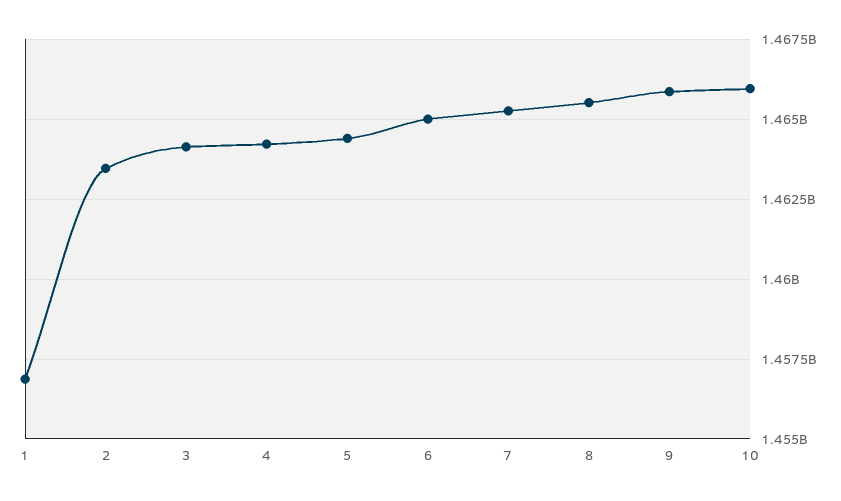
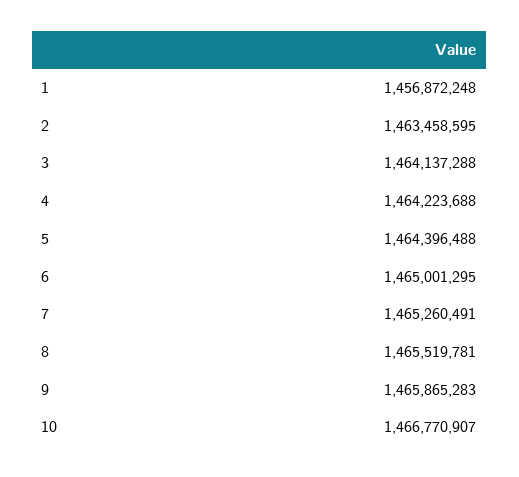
  {
    "1": 1456872248,
    "2": 1463458595,
    "3": 1464137288,
    "4": 1464223688,
    "5": 1464396488,
    "6": 1465001295,
    "7": 1465260491,
    "8": 1465519781,
    "9": 1465865283,
-   "10": 1466000000
+   "10": 1466770907
  }

